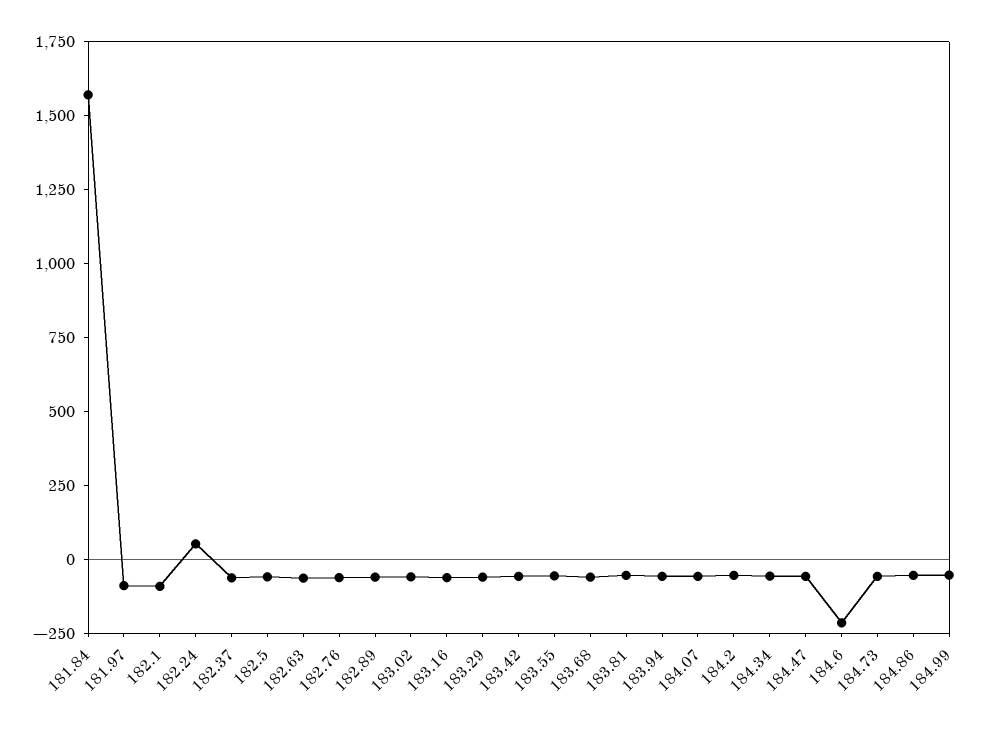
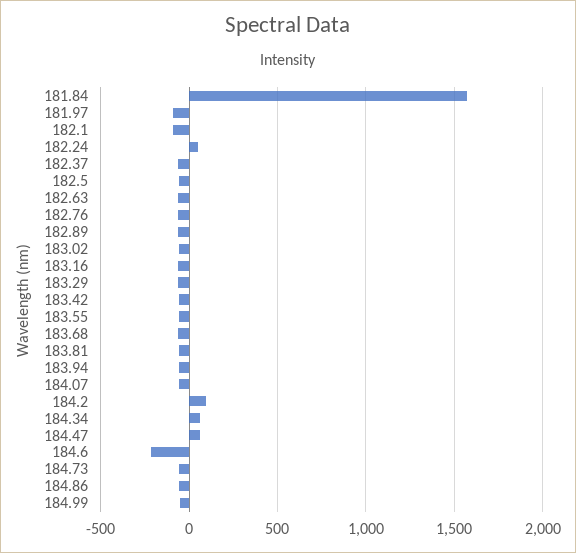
  {
    "181.84": 1550,
    "181.97": -100,
    "182.1": -100,
    "182.24": 50,
    "182.37": -50,
    "182.5": -50,
    "182.63": -50,
    "182.76": -50,
    "182.89": -50,
    "183.02": -50,
    "183.16": -50,
    "183.29": -50,
    "183.42": -50,
    "183.55": -50,
    "183.68": -50,
    "183.81": -50,
    "183.94": -50,
    "184.07": -50,
-   "184.2": -50,
+   "184.2": 100,
-   "184.34": -50,
+   "184.34": 50,
-   "184.47": -50,
+   "184.47": 50,
    "184.6": -200,
    "184.73": -50,
    "184.86": -50,
    "184.99": -50
  }

